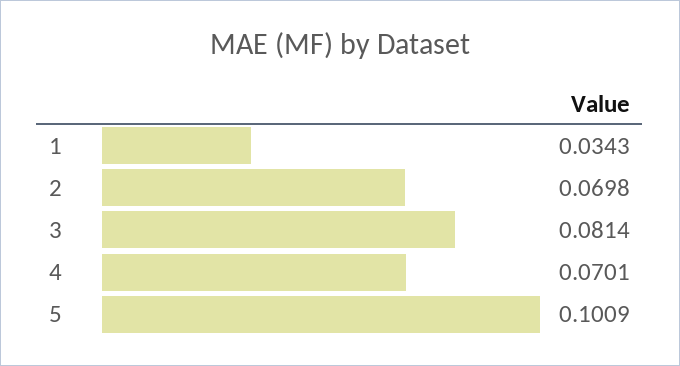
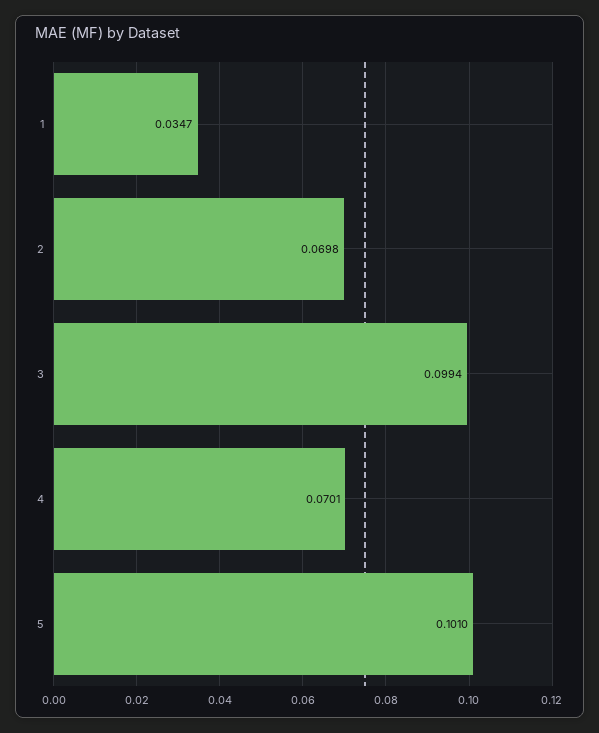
  {
-   "1": 0.0343,
+   "1": 0.0347,
    "2": 0.0698,
-   "3": 0.0814,
+   "3": 0.0994,
    "4": 0.0701,
-   "5": 0.1009
+   "5": 0.101
  }

